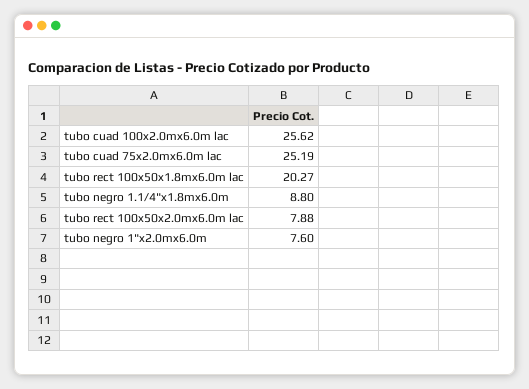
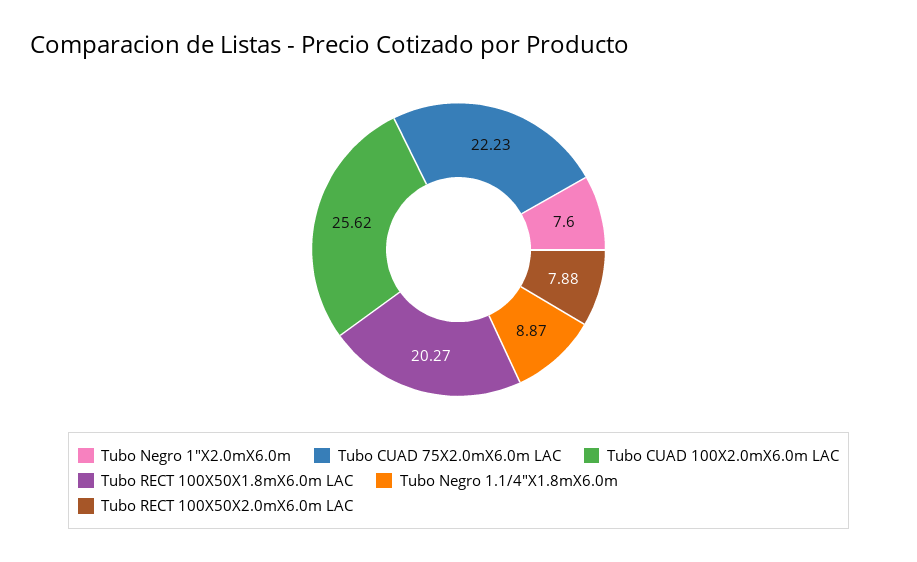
  {
    "tubo cuad 100x2.0mx6.0m lac": 25.62,
-   "tubo cuad 75x2.0mx6.0m lac": 25.19,
+   "tubo cuad 75x2.0mx6.0m lac": 22.23,
    "tubo rect 100x50x1.8mx6.0m lac": 20.27,
-   "tubo negro 1.1/4\"x1.8mx6.0m": 8.8,
+   "tubo negro 1.1/4\"x1.8mx6.0m": 8.87,
    "tubo rect 100x50x2.0mx6.0m lac": 7.88,
    "tubo negro 1\"x2.0mx6.0m": 7.6
  }

